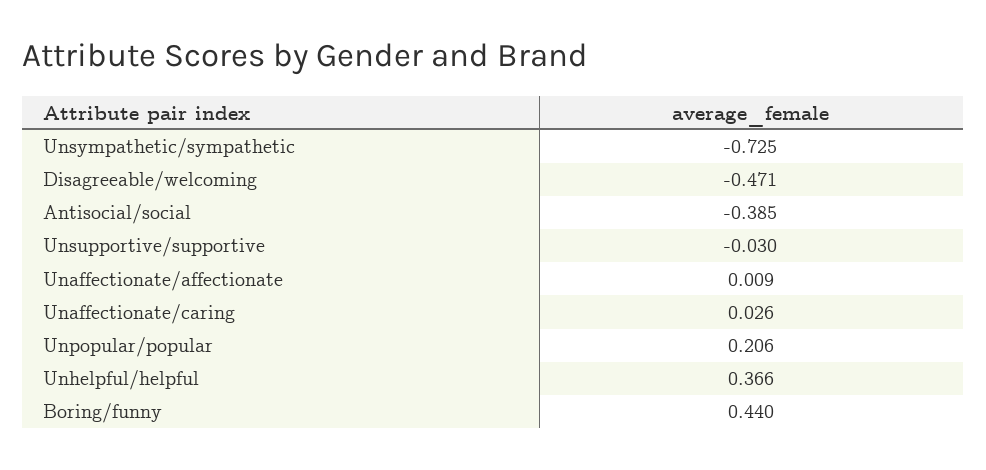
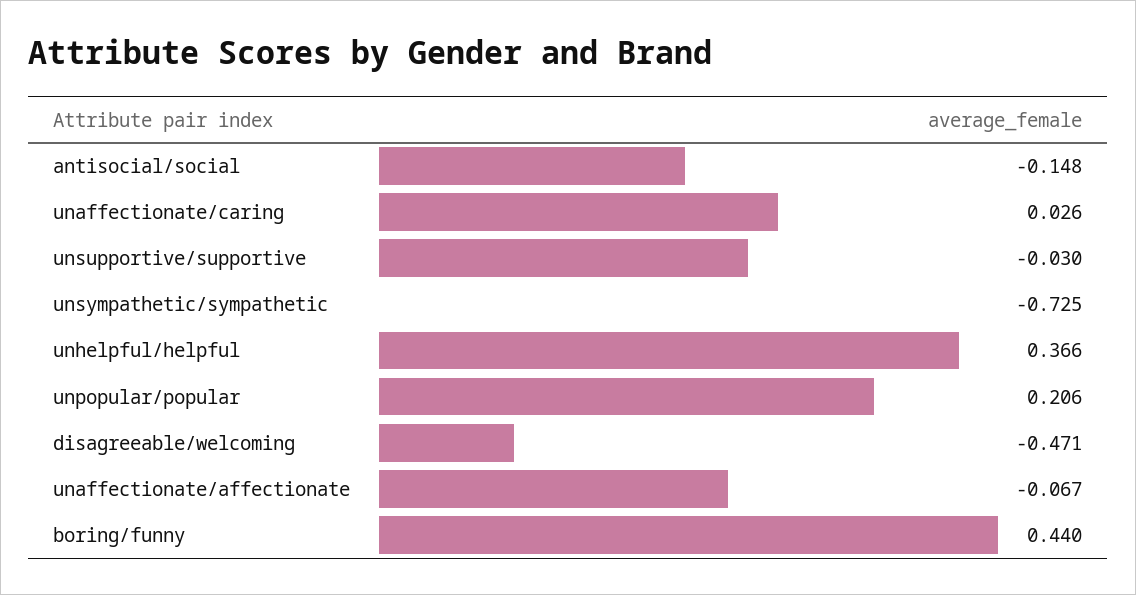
  {
    "Unsympathetic/sympathetic": -0.725,
    "Disagreeable/welcoming": -0.471,
-   "Antisocial/social": -0.385,
+   "Antisocial/social": -0.148,
    "Unsupportive/supportive": -0.03,
-   "Unaffectionate/affectionate": 0.009,
+   "Unaffectionate/affectionate": -0.067,
    "Unaffectionate/caring": 0.026,
    "Unpopular/popular": 0.206,
    "Unhelpful/helpful": 0.366,
    "Boring/funny": 0.44
  }

